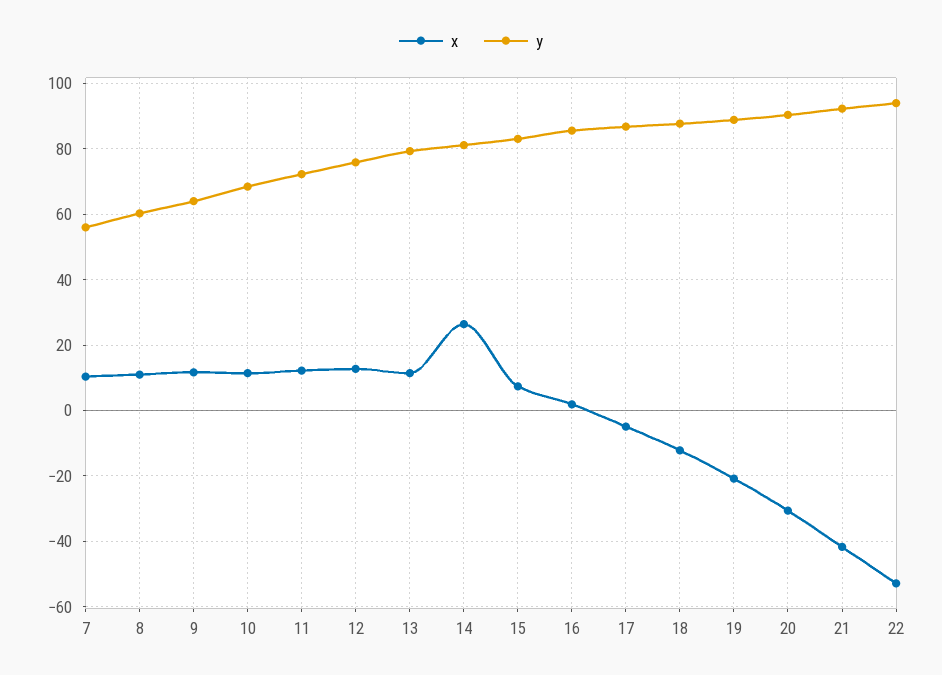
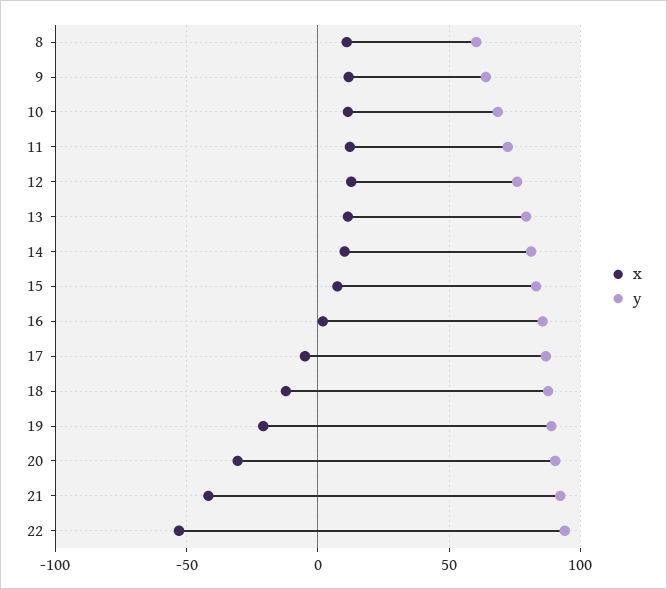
  {
    "x": {
-     "7": 10,
      "8": 12,
      "9": 12,
      "10": 12,
      "11": 12,
      "12": 12,
      "13": 12,
-     "14": 26,
+     "14": 10,
      "15": 8,
      "16": 2,
      "17": -4,
      "18": -12,
      "19": -20,
      "20": -30,
      "21": -42,
      "22": -52
    },
    "y": {
-     "7": 56,
      "8": 60,
      "9": 64,
      "10": 68,
      "11": 72,
      "12": 76,
      "13": 80,
      "14": 82,
      "15": 84,
      "16": 86,
      "17": 86,
      "18": 88,
      "19": 88,
      "20": 90,
      "21": 92,
      "22": 94
    }
  }

